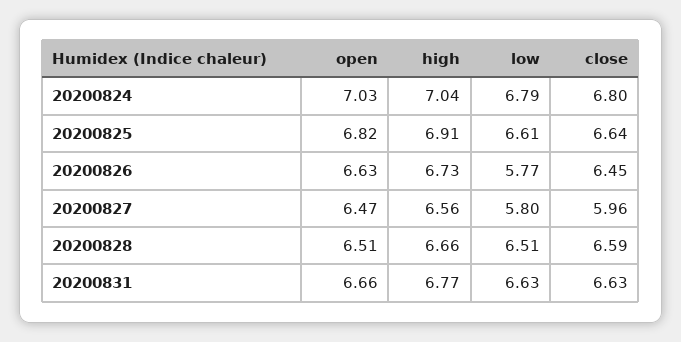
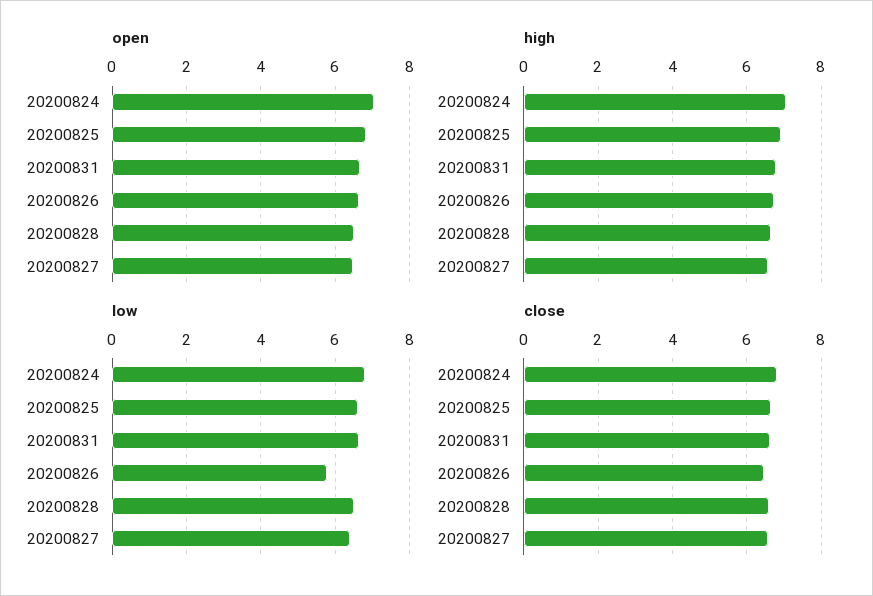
  {
    "open": {
      "20200824": 7.03,
      "20200825": 6.82,
      "20200826": 6.63,
      "20200827": 6.47,
      "20200828": 6.51,
      "20200831": 6.66
    },
    "high": {
      "20200824": 7.04,
      "20200825": 6.91,
      "20200826": 6.73,
      "20200827": 6.56,
      "20200828": 6.66,
      "20200831": 6.77
    },
    "low": {
      "20200824": 6.79,
      "20200825": 6.61,
      "20200826": 5.77,
-     "20200827": 5.8,
+     "20200827": 6.4,
      "20200828": 6.51,
      "20200831": 6.63
    },
    "close": {
      "20200824": 6.8,
      "20200825": 6.64,
      "20200826": 6.45,
-     "20200827": 5.96,
+     "20200827": 6.6,
      "20200828": 6.59,
      "20200831": 6.63
    }
  }

